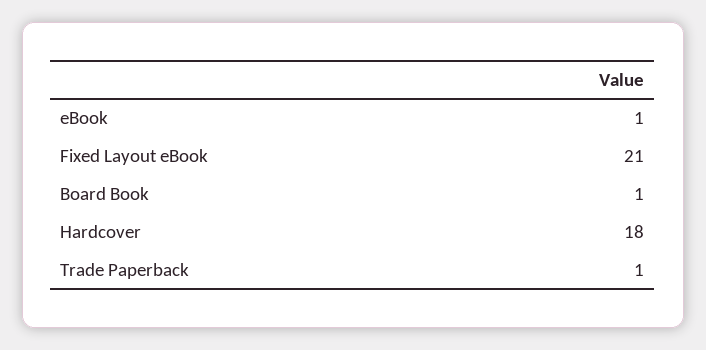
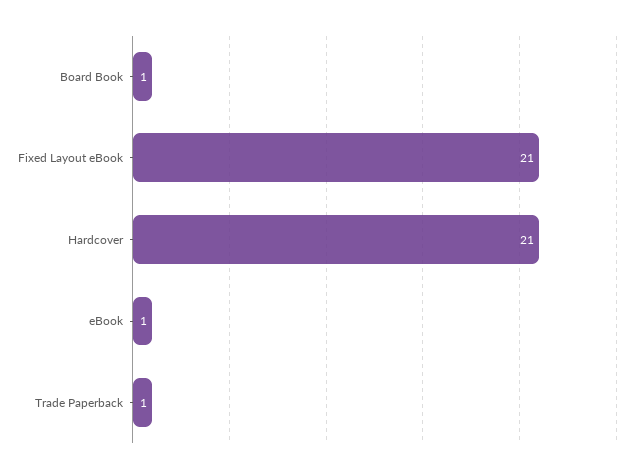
  {
    "eBook": 1,
    "Fixed Layout eBook": 21,
    "Board Book": 1,
-   "Hardcover": 18,
+   "Hardcover": 21,
    "Trade Paperback": 1
  }

